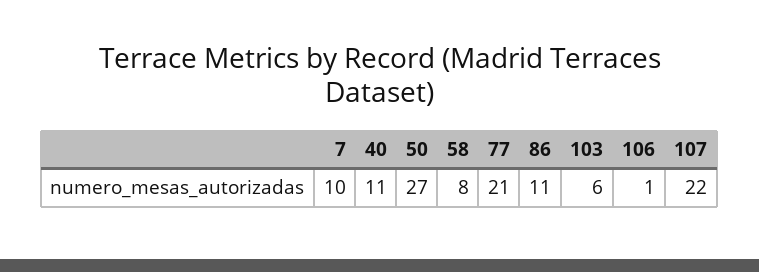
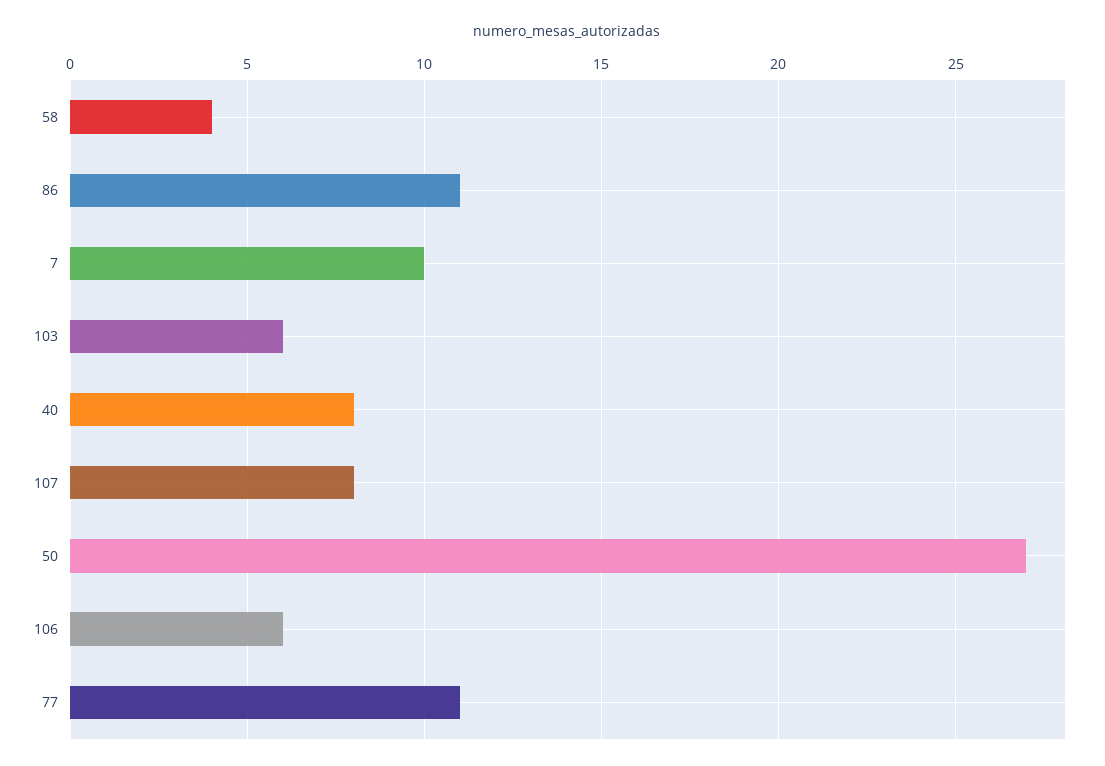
  {
    "7": 10,
-   "40": 11,
+   "40": 8,
    "50": 27,
-   "58": 8,
+   "58": 4,
-   "77": 21,
+   "77": 11,
    "86": 11,
    "103": 6,
-   "106": 1,
+   "106": 6,
-   "107": 22
+   "107": 8
  }

